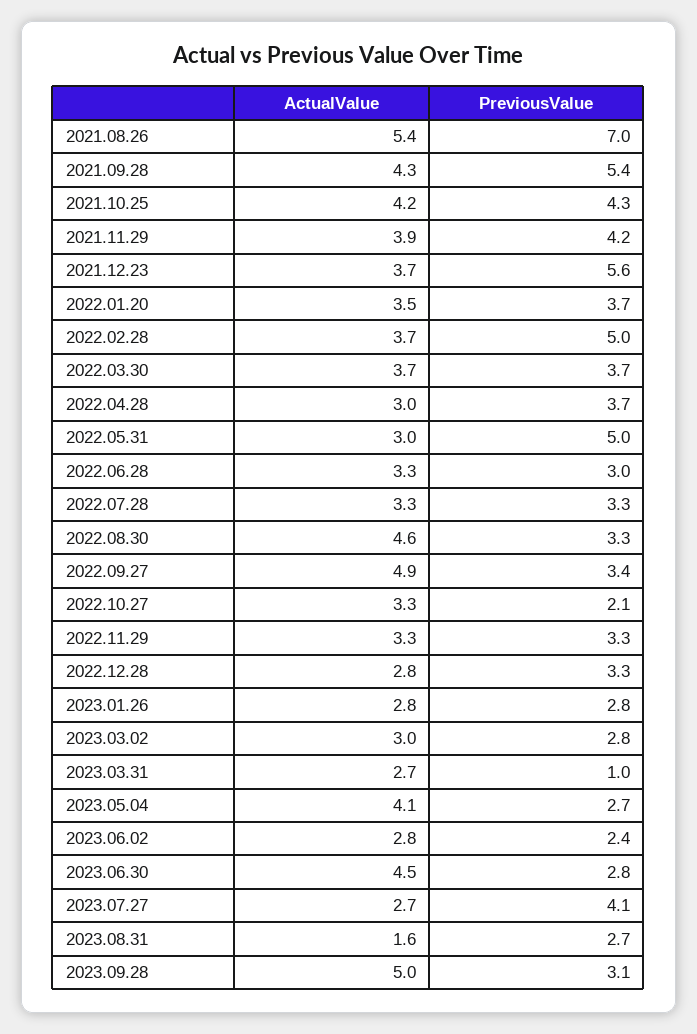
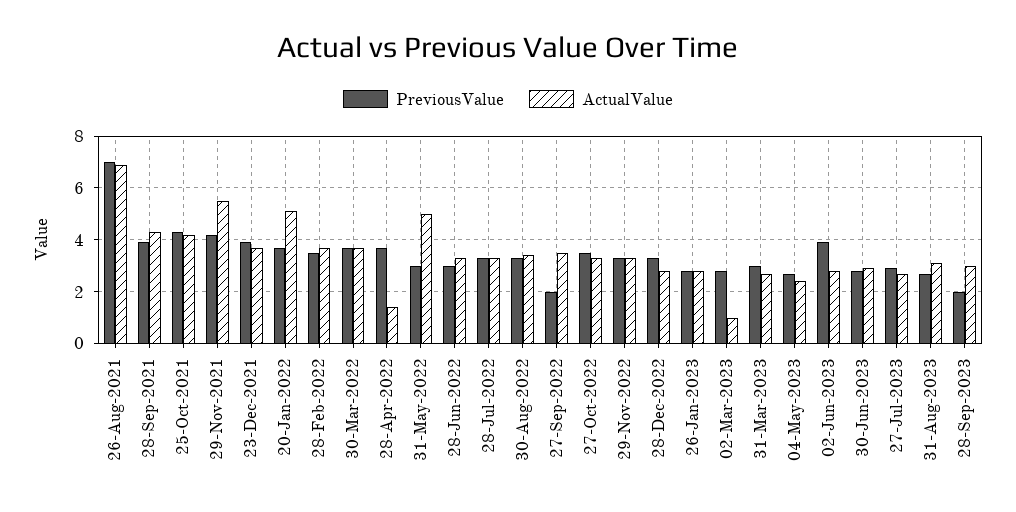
  {
    "ActualValue": {
-     "2021.08.26": 5.4,
+     "2021.08.26": 7,
      "2021.09.28": 4.3,
      "2021.10.25": 4.2,
-     "2021.11.29": 3.9,
+     "2021.11.29": 5.5,
      "2021.12.23": 3.7,
-     "2022.01.20": 3.5,
+     "2022.01.20": 5,
      "2022.02.28": 3.7,
      "2022.03.30": 3.7,
-     "2022.04.28": 3,
+     "2022.04.28": 1.5,
-     "2022.05.31": 3,
+     "2022.05.31": 5,
      "2022.06.28": 3.3,
      "2022.07.28": 3.3,
-     "2022.08.30": 4.6,
+     "2022.08.30": 3.5,
-     "2022.09.27": 4.9,
+     "2022.09.27": 3.5,
      "2022.10.27": 3.3,
      "2022.11.29": 3.3,
      "2022.12.28": 2.8,
      "2023.01.26": 2.8,
-     "2023.03.02": 3,
+     "2023.03.02": 1,
      "2023.03.31": 2.7,
-     "2023.05.04": 4.1,
+     "2023.05.04": 2.5,
      "2023.06.02": 2.8,
-     "2023.06.30": 4.5,
+     "2023.06.30": 3,
      "2023.07.27": 2.7,
-     "2023.08.31": 1.6,
+     "2023.08.31": 3,
-     "2023.09.28": 5
+     "2023.09.28": 3
    },
    "PreviousValue": {
      "2021.08.26": 7,
-     "2021.09.28": 5.4,
+     "2021.09.28": 4,
      "2021.10.25": 4.3,
      "2021.11.29": 4.2,
-     "2021.12.23": 5.6,
+     "2021.12.23": 4,
      "2022.01.20": 3.7,
-     "2022.02.28": 5,
+     "2022.02.28": 3.5,
      "2022.03.30": 3.7,
      "2022.04.28": 3.7,
-     "2022.05.31": 5,
+     "2022.05.31": 3,
      "2022.06.28": 3,
      "2022.07.28": 3.3,
      "2022.08.30": 3.3,
-     "2022.09.27": 3.4,
+     "2022.09.27": 2,
-     "2022.10.27": 2.1,
+     "2022.10.27": 3.5,
      "2022.11.29": 3.3,
      "2022.12.28": 3.3,
      "2023.01.26": 2.8,
      "2023.03.02": 2.8,
-     "2023.03.31": 1,
+     "2023.03.31": 3,
      "2023.05.04": 2.7,
-     "2023.06.02": 2.4,
+     "2023.06.02": 4,
      "2023.06.30": 2.8,
-     "2023.07.27": 4.1,
+     "2023.07.27": 3,
      "2023.08.31": 2.7,
-     "2023.09.28": 3.1
+     "2023.09.28": 2
    }
  }

